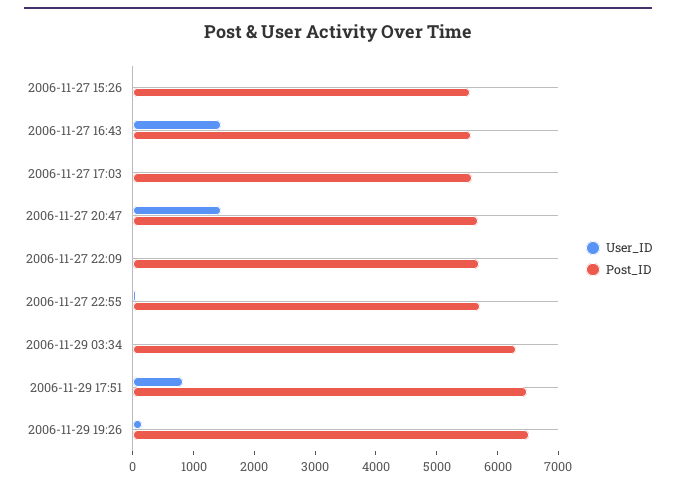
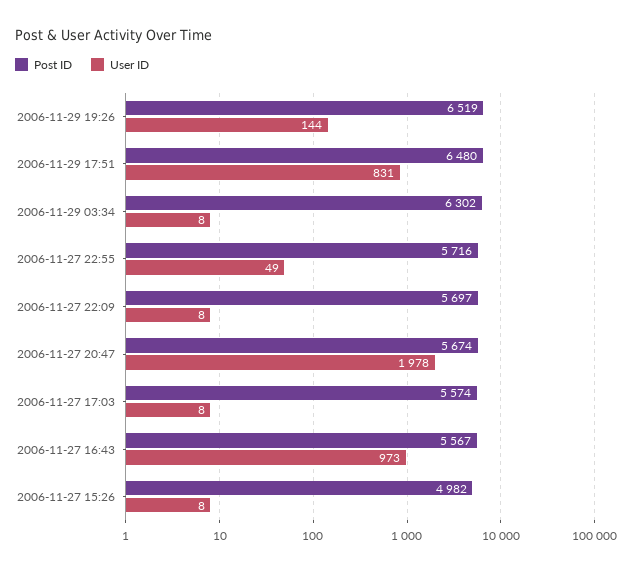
  {
    "User_ID": {
      "2006-11-27 15:26": 8,
-     "2006-11-27 16:43": 1400,
+     "2006-11-27 16:43": 973,
      "2006-11-27 17:03": 8,
-     "2006-11-27 20:47": 1400,
+     "2006-11-27 20:47": 1978,
      "2006-11-27 22:09": 8,
      "2006-11-27 22:55": 49,
      "2006-11-29 03:34": 8,
      "2006-11-29 17:51": 831,
      "2006-11-29 19:26": 144
    },
    "Post_ID": {
-     "2006-11-27 15:26": 5600,
+     "2006-11-27 15:26": 4982,
      "2006-11-27 16:43": 5567,
      "2006-11-27 17:03": 5574,
      "2006-11-27 20:47": 5674,
      "2006-11-27 22:09": 5697,
      "2006-11-27 22:55": 5716,
      "2006-11-29 03:34": 6302,
      "2006-11-29 17:51": 6480,
      "2006-11-29 19:26": 6519
    }
  }

